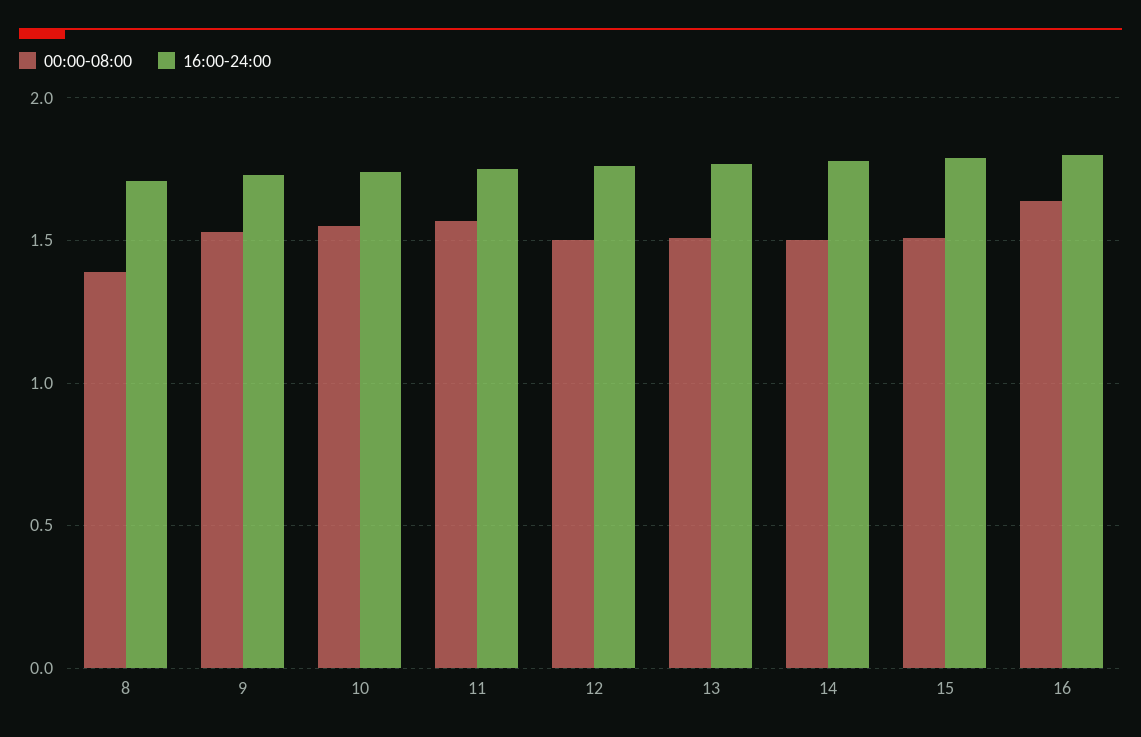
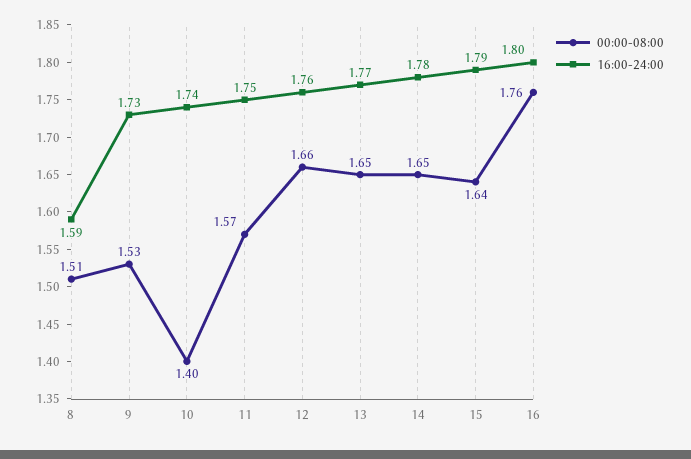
  {
    "00:00-08:00": {
-     "8": 1.4,
+     "8": 1.51,
      "9": 1.53,
-     "10": 1.55,
+     "10": 1.4,
      "11": 1.57,
-     "12": 1.5,
+     "12": 1.66,
-     "13": 1.5,
+     "13": 1.65,
-     "14": 1.5,
+     "14": 1.65,
-     "15": 1.5,
+     "15": 1.64,
-     "16": 1.65
+     "16": 1.76
    },
    "16:00-24:00": {
-     "8": 1.7,
+     "8": 1.59,
      "9": 1.73,
      "10": 1.74,
      "11": 1.75,
      "12": 1.76,
      "13": 1.77,
      "14": 1.78,
      "15": 1.79,
      "16": 1.8
    }
  }

